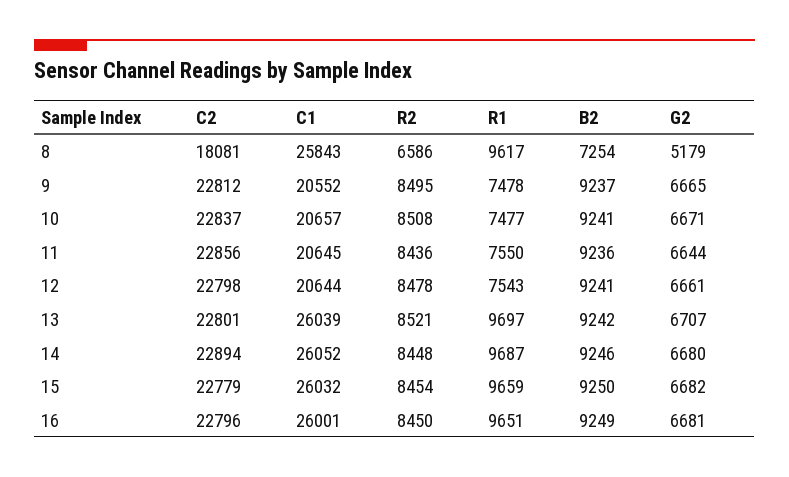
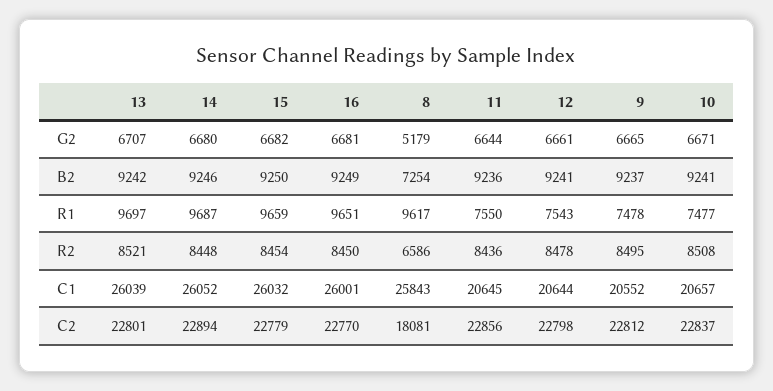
  {
    "C2": {
      "8": 18081,
      "9": 22812,
      "10": 22837,
      "11": 22856,
      "12": 22798,
      "13": 22801,
      "14": 22894,
      "15": 22779,
-     "16": 22796
+     "16": 22770
    },
    "C1": {
      "8": 25843,
      "9": 20552,
      "10": 20657,
      "11": 20645,
      "12": 20644,
      "13": 26039,
      "14": 26052,
      "15": 26032,
      "16": 26001
    },
    "R2": {
      "8": 6586,
      "9": 8495,
      "10": 8508,
      "11": 8436,
      "12": 8478,
      "13": 8521,
      "14": 8448,
      "15": 8454,
      "16": 8450
    },
    "R1": {
      "8": 9617,
      "9": 7478,
      "10": 7477,
      "11": 7550,
      "12": 7543,
      "13": 9697,
      "14": 9687,
      "15": 9659,
      "16": 9651
    },
    "B2": {
      "8": 7254,
      "9": 9237,
      "10": 9241,
      "11": 9236,
      "12": 9241,
      "13": 9242,
      "14": 9246,
      "15": 9250,
      "16": 9249
    },
    "G2": {
      "8": 5179,
      "9": 6665,
      "10": 6671,
      "11": 6644,
      "12": 6661,
      "13": 6707,
      "14": 6680,
      "15": 6682,
      "16": 6681
    }
  }

